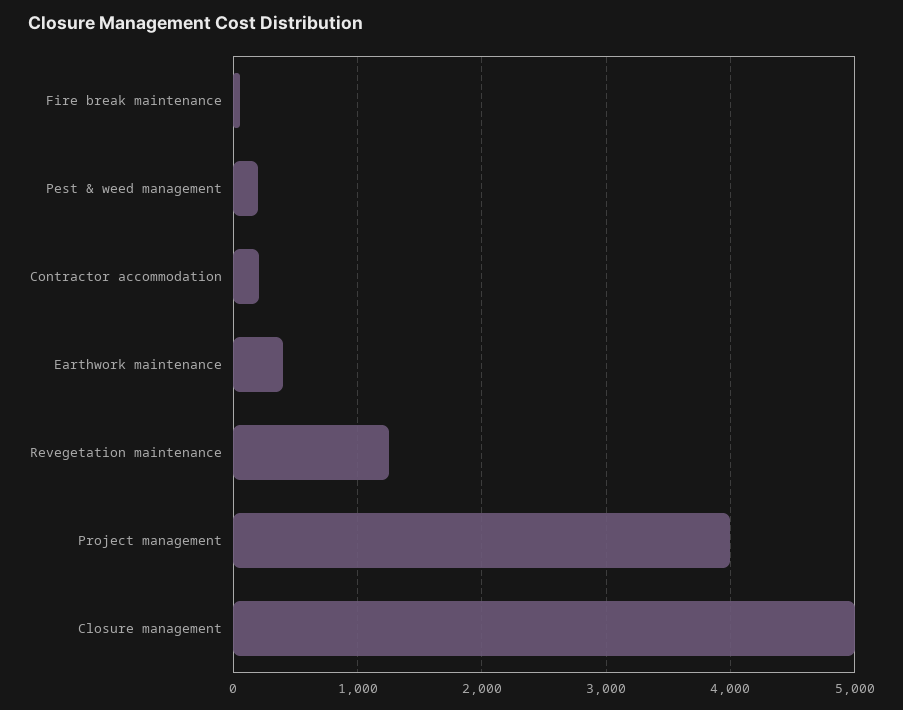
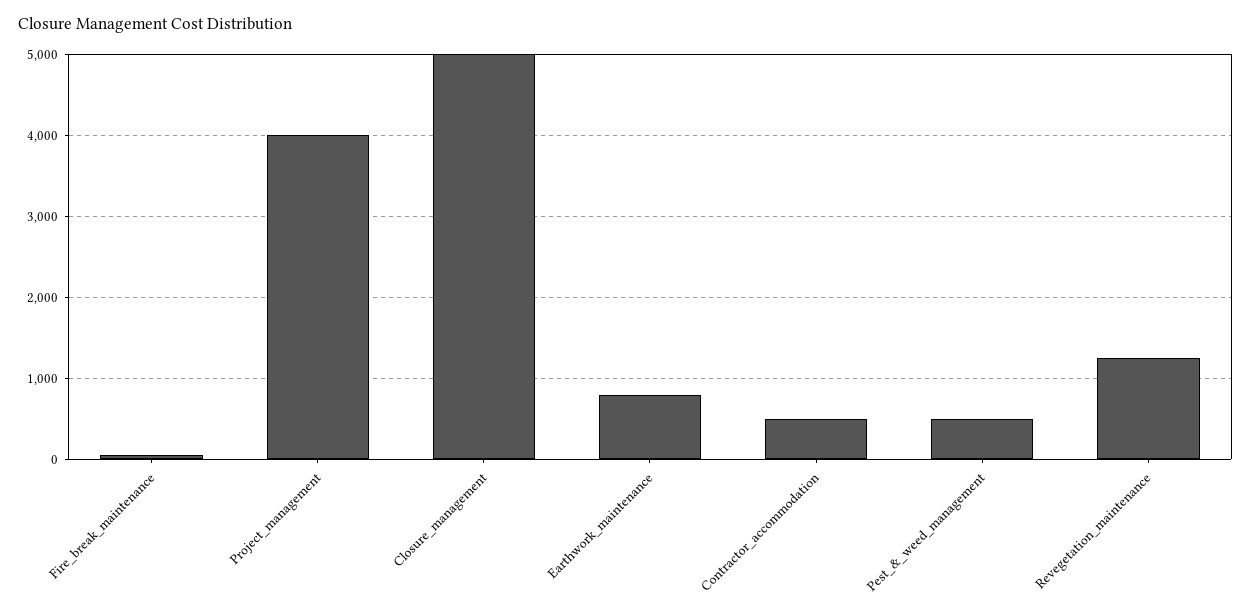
  {
    "Fire break maintenance": 100,
-   "Pest & weed management": 200,
+   "Pest & weed management": 500,
-   "Contractor accommodation": 200,
+   "Contractor accommodation": 500,
-   "Earthwork maintenance": 400,
+   "Earthwork maintenance": 800,
    "Revegetation maintenance": 1300,
    "Project management": 4000,
    "Closure management": 5000
  }

